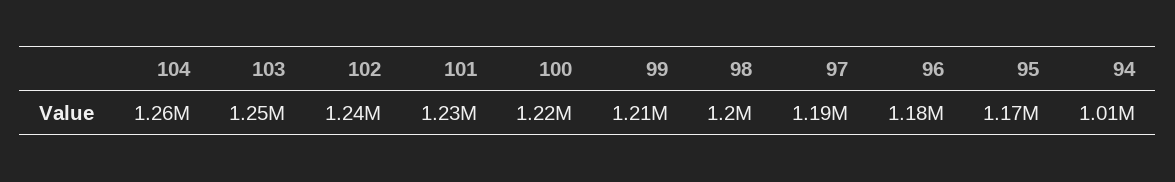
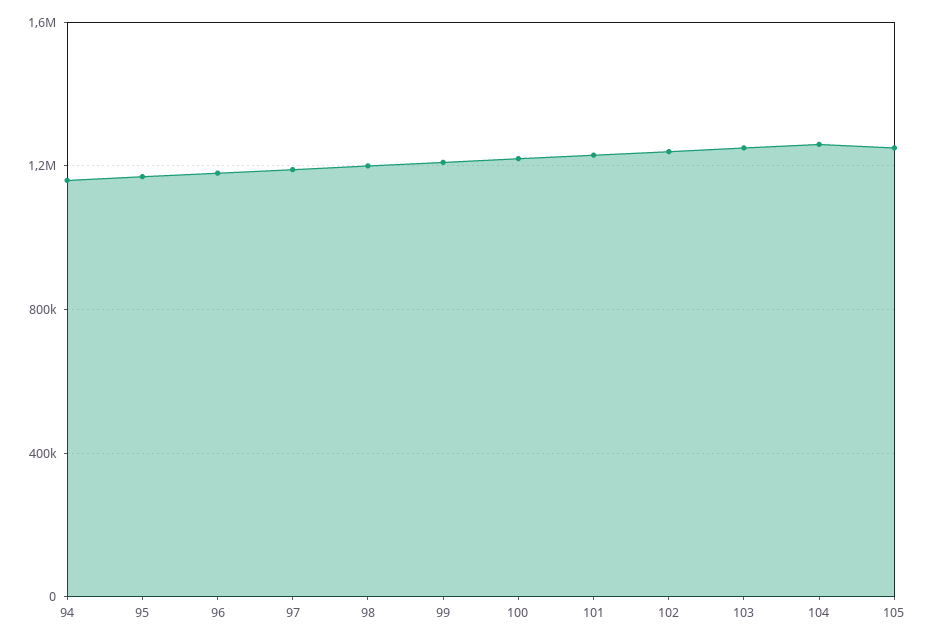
  {
    "104": 1260000,
    "103": 1250000,
    "102": 1240000,
    "101": 1230000,
    "100": 1220000,
    "99": 1210000,
    "98": 1200000,
    "97": 1190000,
    "96": 1180000,
    "95": 1170000,
-   "94": 1010000
+   "94": 1150000,
+   "105": 1250000
  }

